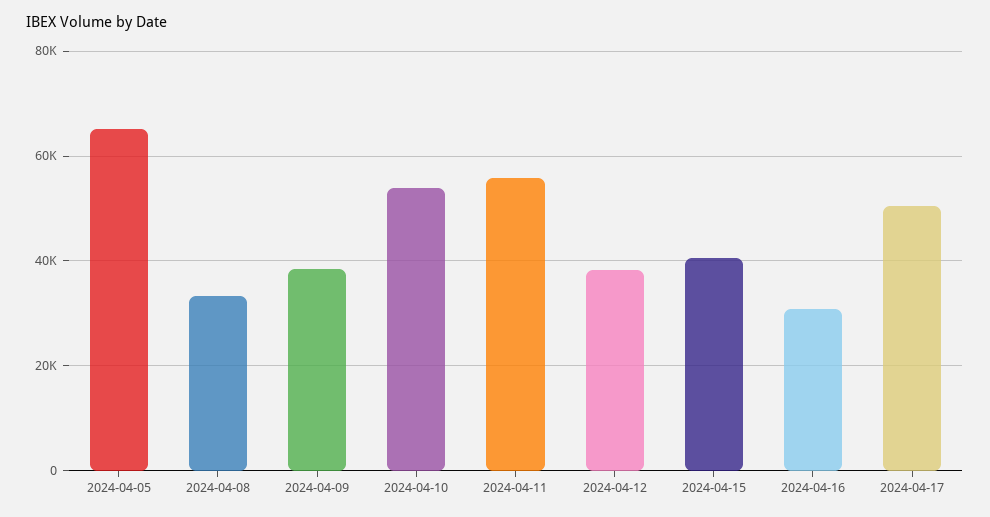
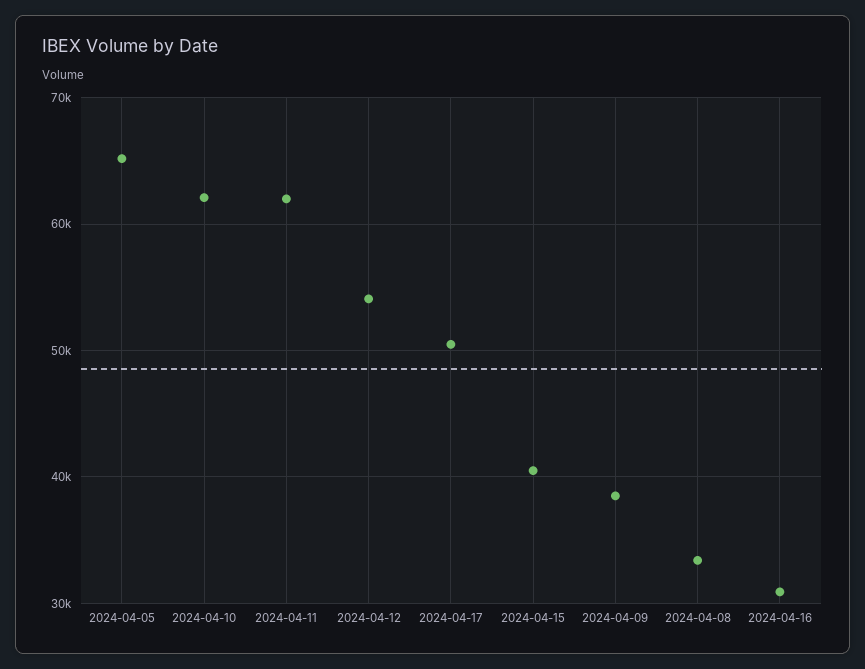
  {
    "2024-04-05": 65000,
    "2024-04-08": 33000,
    "2024-04-09": 39000,
-   "2024-04-10": 54000,
+   "2024-04-10": 62000,
-   "2024-04-11": 56000,
+   "2024-04-11": 62000,
-   "2024-04-12": 38000,
+   "2024-04-12": 54000,
    "2024-04-15": 41000,
    "2024-04-16": 31000,
    "2024-04-17": 51000
  }

